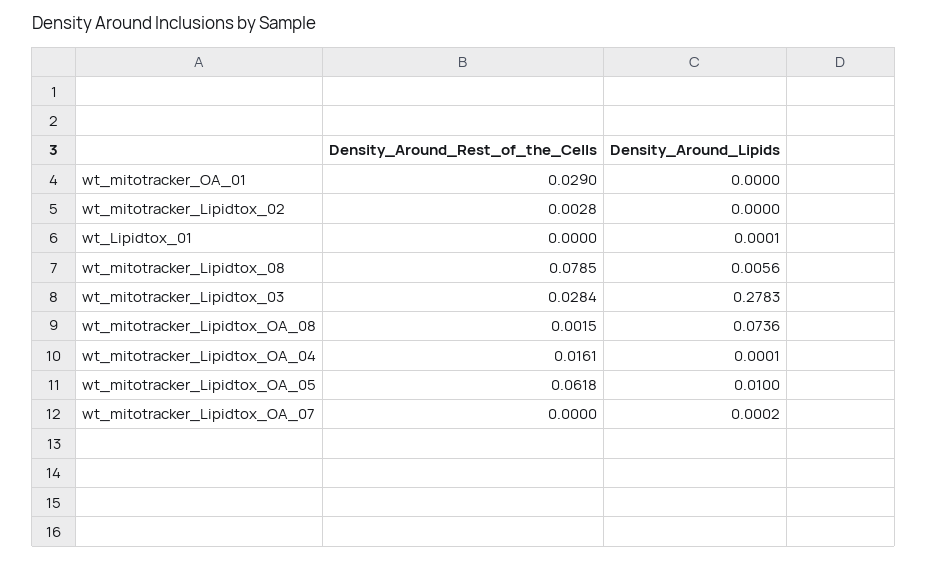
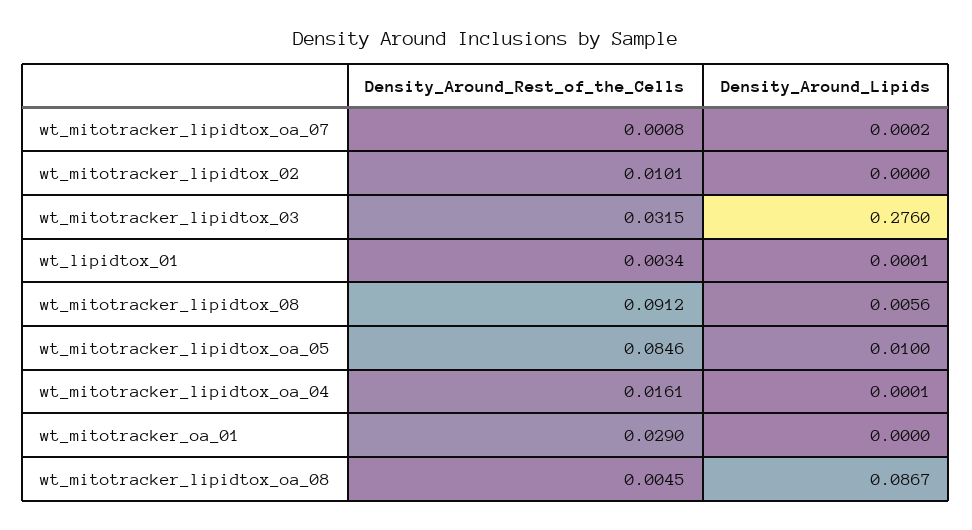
  {
    "Density_Around_Rest_of_the_Cells": {
      "wt_mitotracker_OA_01": 0.029,
-     "wt_mitotracker_Lipidtox_02": 0.0028,
+     "wt_mitotracker_Lipidtox_02": 0.0101,
-     "wt_Lipidtox_01": 0,
+     "wt_Lipidtox_01": 0.0034,
-     "wt_mitotracker_Lipidtox_08": 0.0785,
+     "wt_mitotracker_Lipidtox_08": 0.0912,
-     "wt_mitotracker_Lipidtox_03": 0.0284,
+     "wt_mitotracker_Lipidtox_03": 0.0315,
-     "wt_mitotracker_Lipidtox_OA_08": 0.0015,
+     "wt_mitotracker_Lipidtox_OA_08": 0.0045,
      "wt_mitotracker_Lipidtox_OA_04": 0.0161,
-     "wt_mitotracker_Lipidtox_OA_05": 0.0618,
+     "wt_mitotracker_Lipidtox_OA_05": 0.0846,
-     "wt_mitotracker_Lipidtox_OA_07": 0
+     "wt_mitotracker_Lipidtox_OA_07": 0.0008
    },
    "Density_Around_Lipids": {
      "wt_mitotracker_OA_01": 0,
      "wt_mitotracker_Lipidtox_02": 0,
      "wt_Lipidtox_01": 0.0001,
      "wt_mitotracker_Lipidtox_08": 0.0056,
-     "wt_mitotracker_Lipidtox_03": 0.2783,
+     "wt_mitotracker_Lipidtox_03": 0.276,
-     "wt_mitotracker_Lipidtox_OA_08": 0.0736,
+     "wt_mitotracker_Lipidtox_OA_08": 0.0867,
      "wt_mitotracker_Lipidtox_OA_04": 0.0001,
      "wt_mitotracker_Lipidtox_OA_05": 0.01,
      "wt_mitotracker_Lipidtox_OA_07": 0.0002
    }
  }

